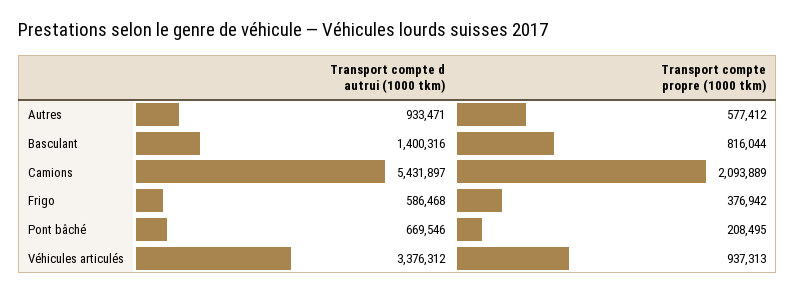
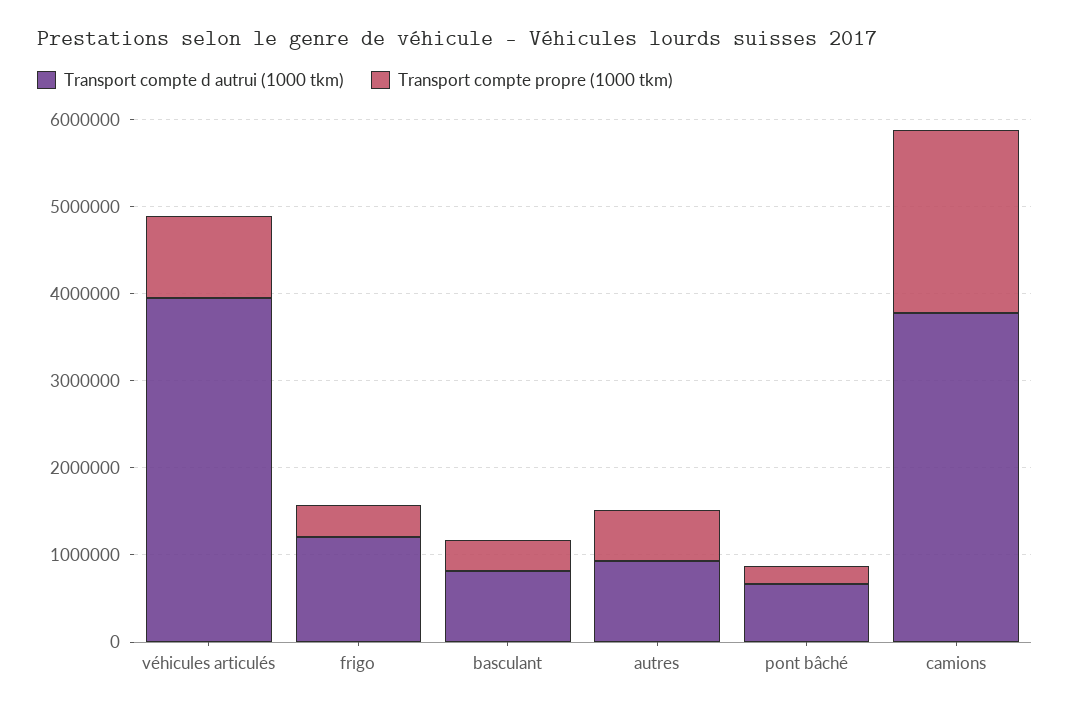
  {
    "Transport compte d autrui (1000 tkm)": {
      "Autres": 933471,
-     "Basculant": 1400316,
+     "Basculant": 800000,
-     "Camions": 5431897,
+     "Camions": 3800000,
-     "Frigo": 586468,
+     "Frigo": 1200000,
      "Pont bâché": 669546,
-     "Véhicules articulés": 3376312
+     "Véhicules articulés": 4000000
    },
    "Transport compte propre (1000 tkm)": {
      "Autres": 577412,
-     "Basculant": 816044,
+     "Basculant": 400000,
      "Camions": 2093889,
      "Frigo": 376942,
      "Pont bâché": 208495,
      "Véhicules articulés": 937313
    }
  }

